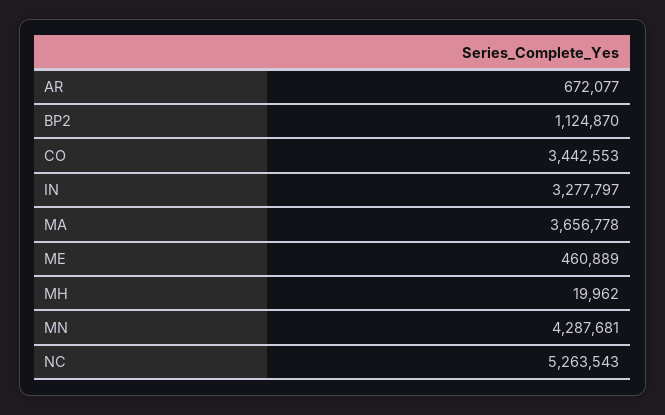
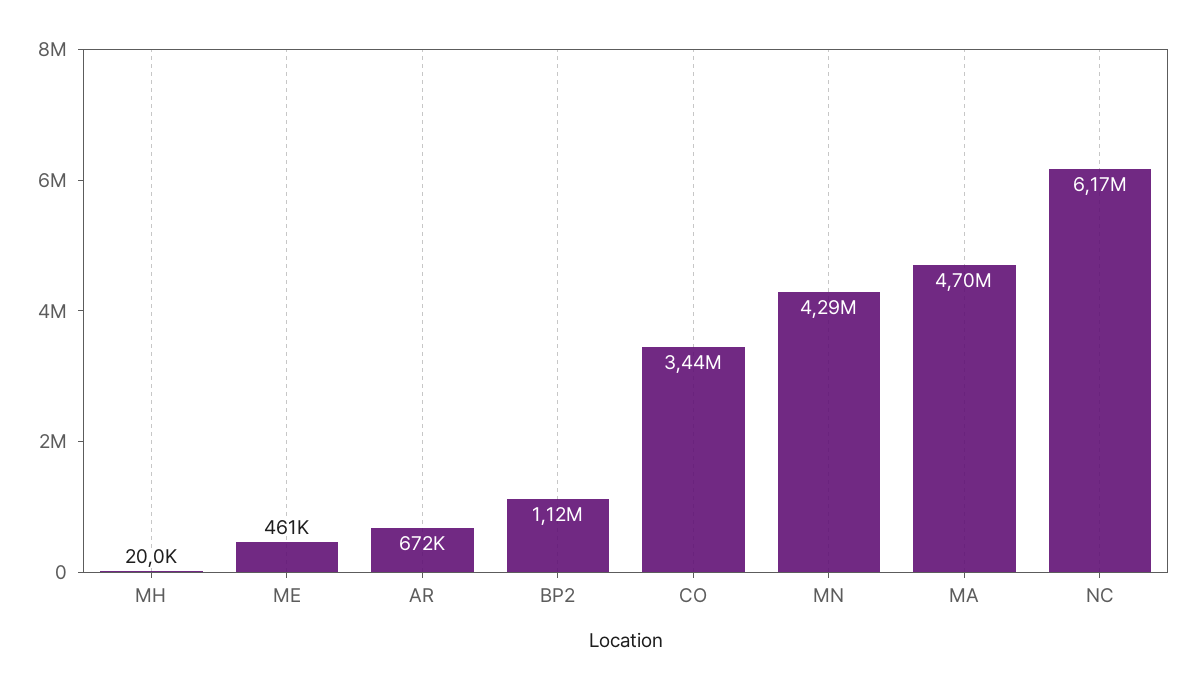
  {
    "AR": 672077,
    "BP2": 1124870,
    "CO": 3442553,
-   "IN": 3277797,
-   "MA": 3656778,
+   "MA": 4700000,
    "ME": 460889,
    "MH": 19962,
    "MN": 4287681,
-   "NC": 5263543
+   "NC": 6170000
  }

